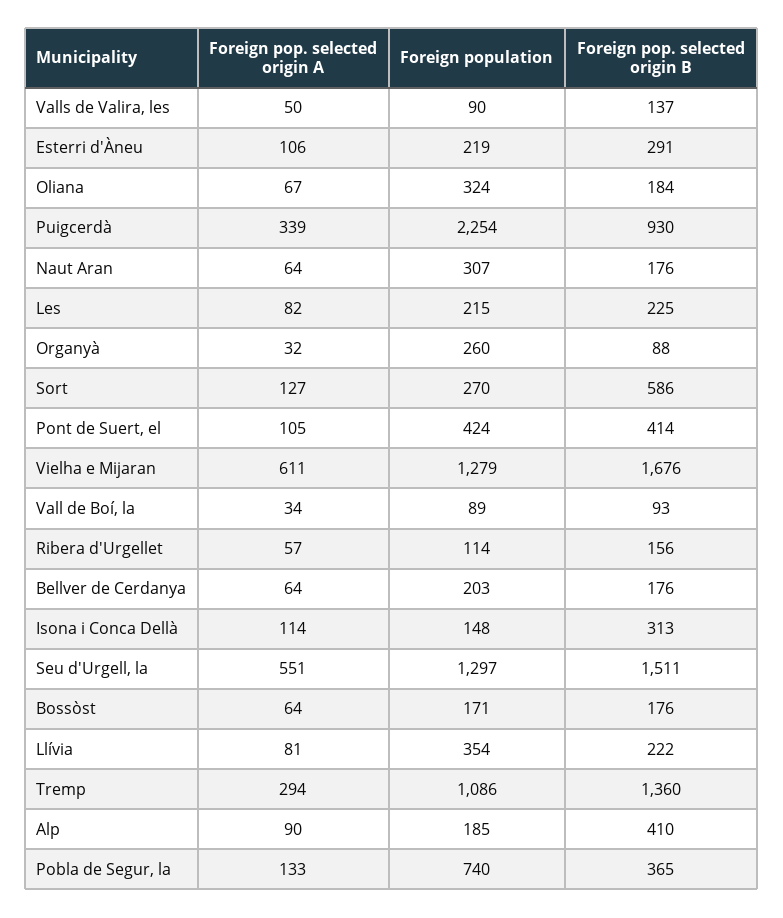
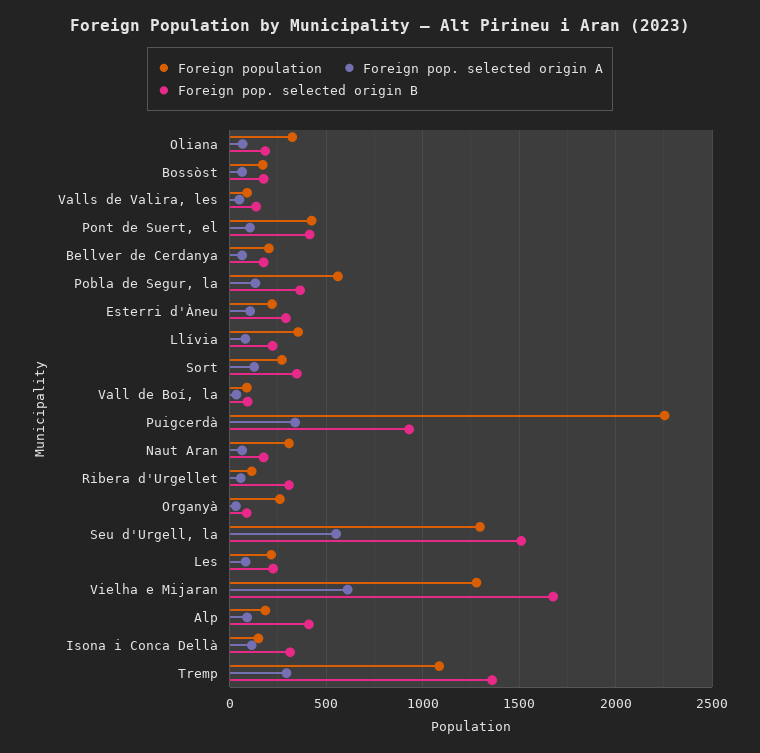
  {
    "Foreign pop. selected origin A": {
      "Valls de Valira, les": 50,
      "Esterri d'Àneu": 106,
      "Oliana": 67,
      "Puigcerdà": 339,
      "Naut Aran": 64,
      "Les": 82,
      "Organyà": 32,
      "Sort": 127,
      "Pont de Suert, el": 105,
      "Vielha e Mijaran": 611,
      "Vall de Boí, la": 34,
      "Ribera d'Urgellet": 57,
      "Bellver de Cerdanya": 64,
      "Isona i Conca Dellà": 114,
      "Seu d'Urgell, la": 551,
      "Bossòst": 64,
      "Llívia": 81,
      "Tremp": 294,
      "Alp": 90,
      "Pobla de Segur, la": 133
    },
    "Foreign population": {
      "Valls de Valira, les": 90,
      "Esterri d'Àneu": 219,
      "Oliana": 324,
      "Puigcerdà": 2254,
      "Naut Aran": 307,
      "Les": 215,
      "Organyà": 260,
      "Sort": 270,
      "Pont de Suert, el": 424,
      "Vielha e Mijaran": 1279,
      "Vall de Boí, la": 89,
      "Ribera d'Urgellet": 114,
      "Bellver de Cerdanya": 203,
      "Isona i Conca Dellà": 148,
      "Seu d'Urgell, la": 1297,
      "Bossòst": 171,
      "Llívia": 354,
      "Tremp": 1086,
      "Alp": 185,
-     "Pobla de Segur, la": 740
+     "Pobla de Segur, la": 550
    },
    "Foreign pop. selected origin B": {
      "Valls de Valira, les": 137,
      "Esterri d'Àneu": 291,
      "Oliana": 184,
      "Puigcerdà": 930,
      "Naut Aran": 176,
      "Les": 225,
      "Organyà": 88,
-     "Sort": 586,
+     "Sort": 350,
      "Pont de Suert, el": 414,
      "Vielha e Mijaran": 1676,
      "Vall de Boí, la": 93,
-     "Ribera d'Urgellet": 156,
+     "Ribera d'Urgellet": 300,
      "Bellver de Cerdanya": 176,
      "Isona i Conca Dellà": 313,
      "Seu d'Urgell, la": 1511,
      "Bossòst": 176,
      "Llívia": 222,
      "Tremp": 1360,
      "Alp": 410,
      "Pobla de Segur, la": 365
    }
  }

